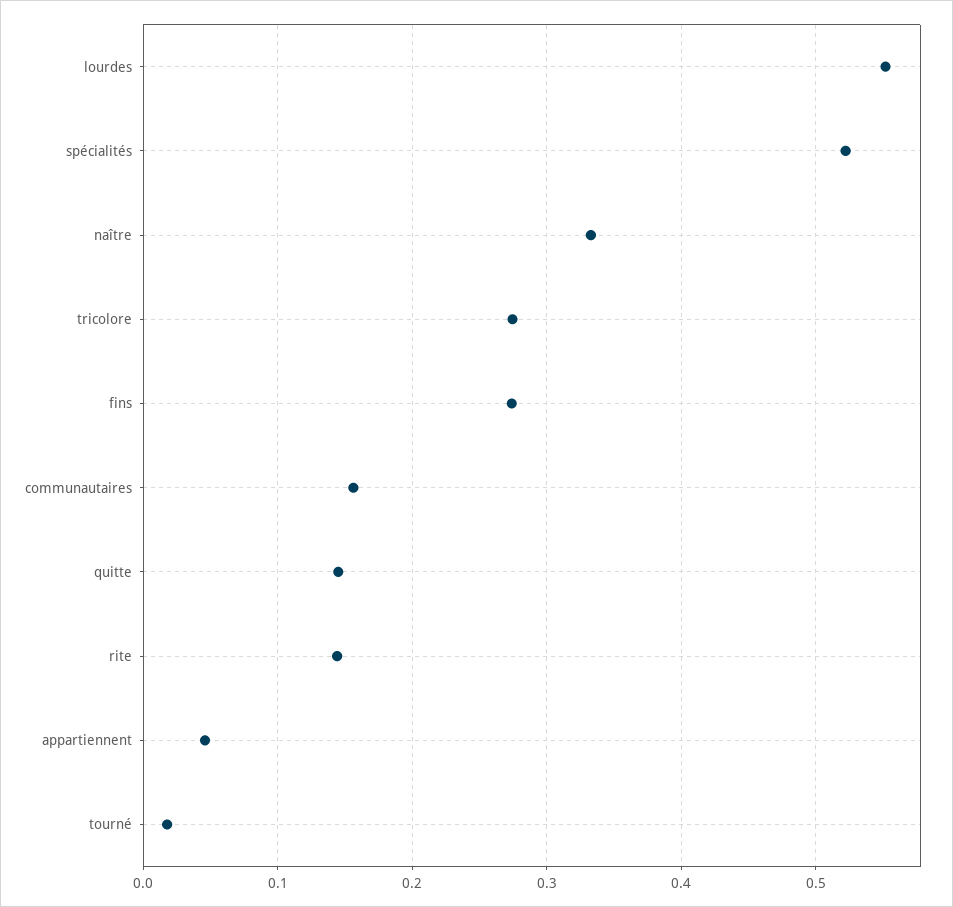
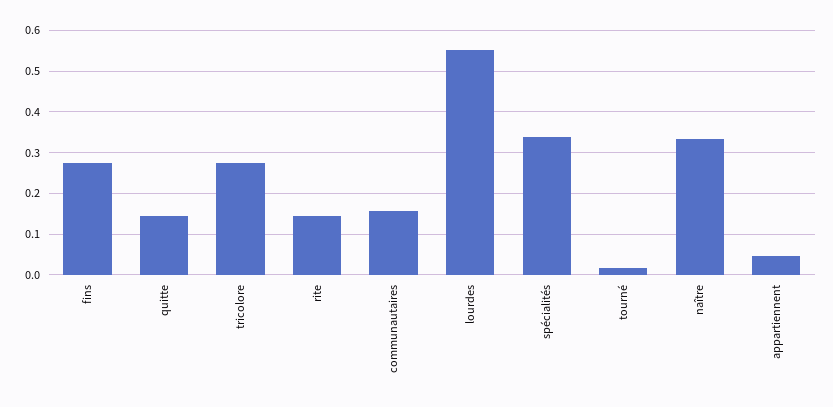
  {
    "lourdes": 0.55,
-   "spécialités": 0.52,
+   "spécialités": 0.34,
    "naître": 0.33,
    "tricolore": 0.27,
    "fins": 0.27,
    "communautaires": 0.16,
    "quitte": 0.14,
    "rite": 0.14,
    "appartiennent": 0.05,
    "tourné": 0.02
  }

